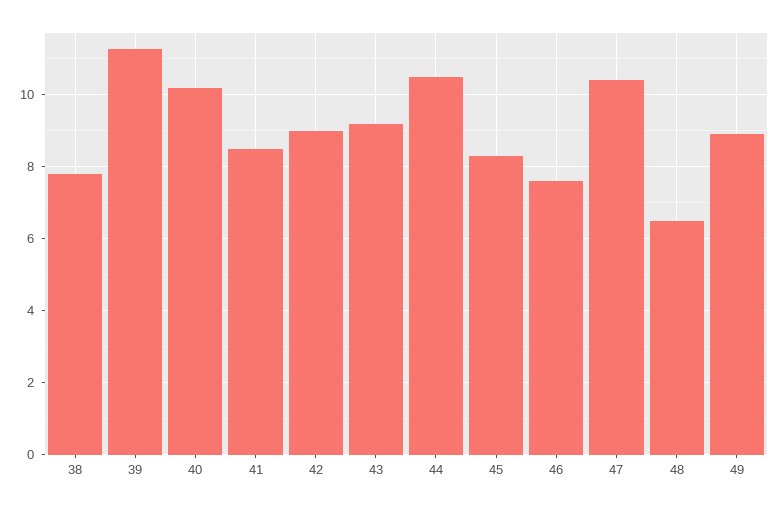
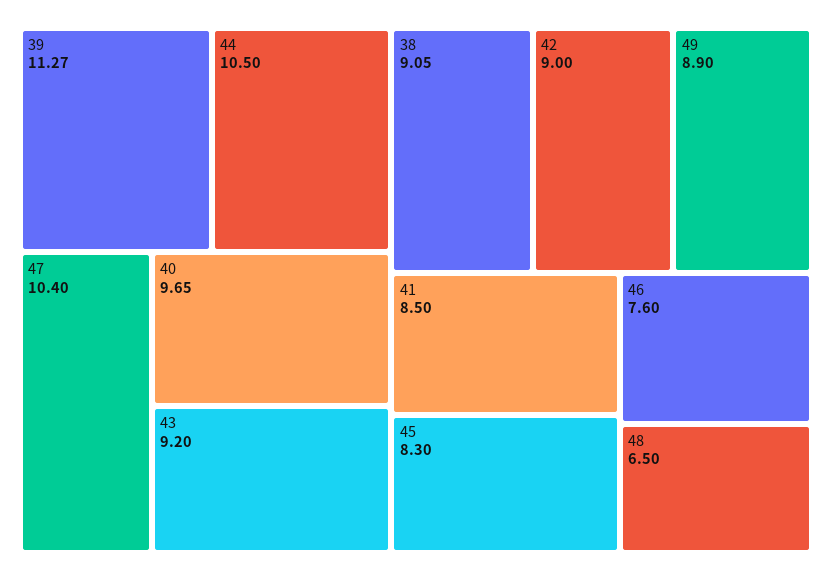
  {
-   "38": 7.8,
+   "38": 9.05,
    "39": 11.27,
-   "40": 10.2,
+   "40": 9.65,
    "41": 8.5,
    "42": 9,
    "43": 9.2,
    "44": 10.5,
    "45": 8.3,
    "46": 7.6,
    "47": 10.4,
    "48": 6.5,
    "49": 8.9
  }

